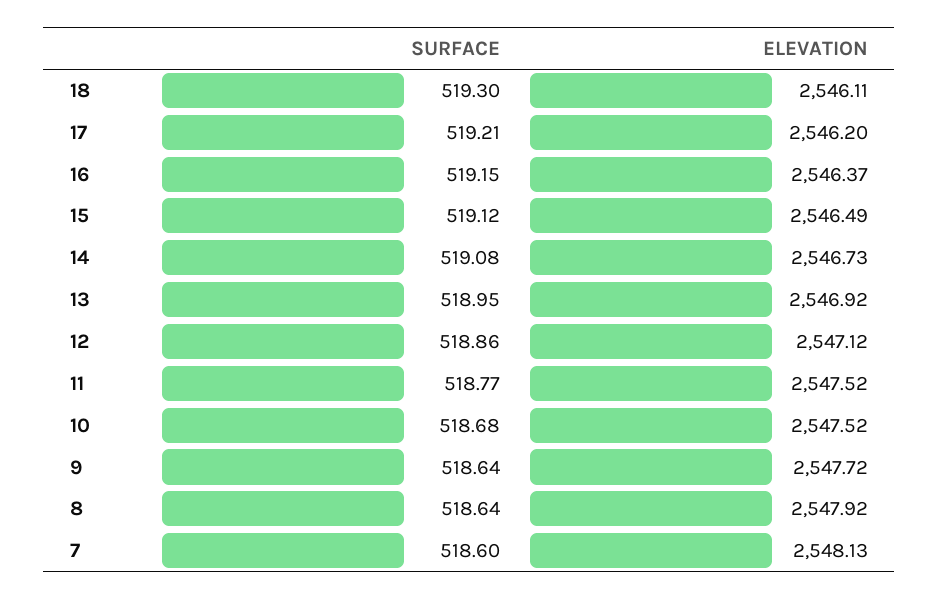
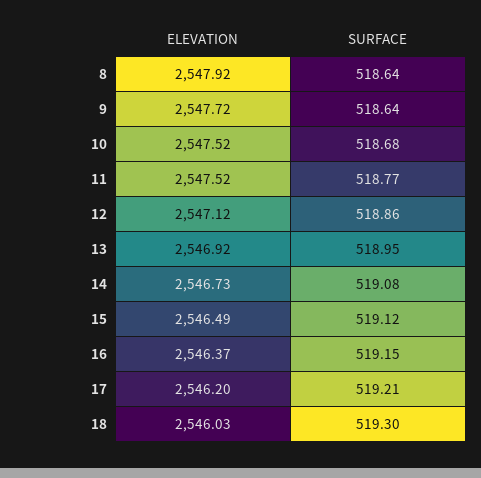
  {
    "SURFACE": {
      "18": 519.3,
      "17": 519.21,
      "16": 519.15,
      "15": 519.12,
      "14": 519.08,
      "13": 518.95,
      "12": 518.86,
      "11": 518.77,
      "10": 518.68,
      "9": 518.64,
-     "8": 518.64,
+     "8": 518.64
-     "7": 518.6
    },
    "ELEVATION": {
-     "18": 2546.11,
+     "18": 2546.03,
      "17": 2546.2,
      "16": 2546.37,
      "15": 2546.49,
      "14": 2546.73,
      "13": 2546.92,
      "12": 2547.12,
      "11": 2547.52,
      "10": 2547.52,
      "9": 2547.72,
-     "8": 2547.92,
+     "8": 2547.92
-     "7": 2548.13
    }
  }

